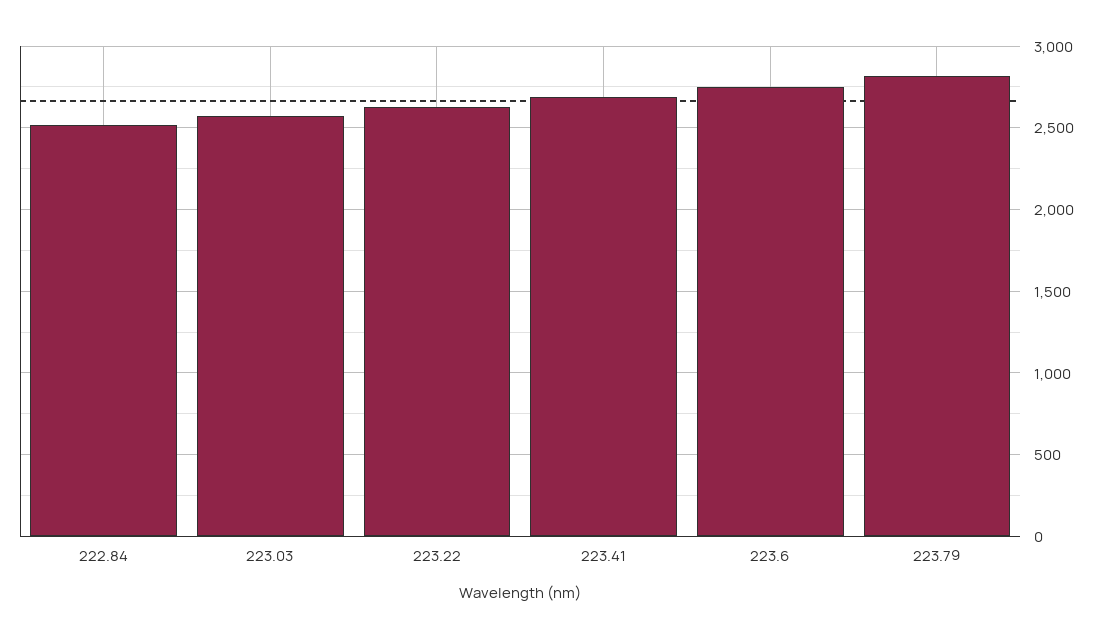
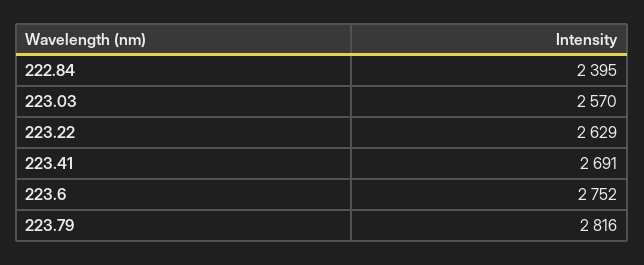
  {
-   "222.84": 2500,
+   "222.84": 2395,
    "223.03": 2570,
    "223.22": 2629,
    "223.41": 2691,
    "223.6": 2752,
    "223.79": 2816
  }

